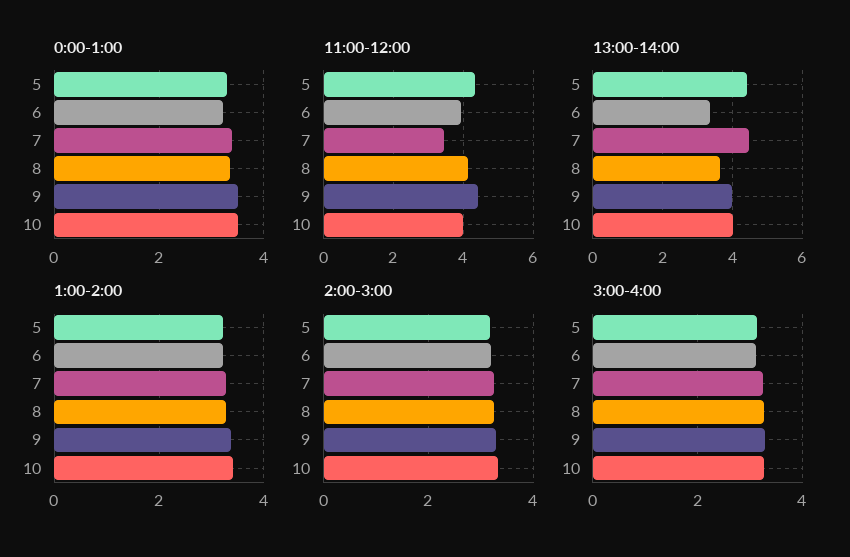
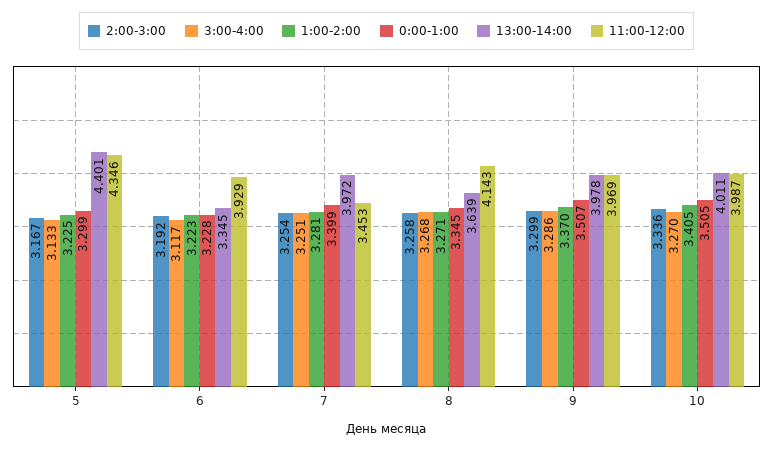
  {
    "0:00-1:00": {
      "5": 3.299,
      "6": 3.228,
      "7": 3.399,
      "8": 3.345,
      "9": 3.507,
      "10": 3.505
    },
    "11:00-12:00": {
      "5": 4.346,
      "6": 3.929,
      "7": 3.453,
      "8": 4.143,
-     "9": 4.4,
+     "9": 3.969,
      "10": 3.987
    },
    "13:00-14:00": {
      "5": 4.401,
      "6": 3.345,
-     "7": 4.4,
+     "7": 3.972,
      "8": 3.639,
      "9": 3.978,
      "10": 4.011
    },
    "1:00-2:00": {
      "5": 3.225,
      "6": 3.223,
      "7": 3.281,
      "8": 3.271,
      "9": 3.37,
      "10": 3.405
    },
    "2:00-3:00": {
      "5": 3.167,
      "6": 3.192,
      "7": 3.254,
      "8": 3.258,
      "9": 3.299,
      "10": 3.336
    },
    "3:00-4:00": {
      "5": 3.133,
      "6": 3.117,
      "7": 3.251,
      "8": 3.268,
      "9": 3.286,
      "10": 3.27
    }
  }

